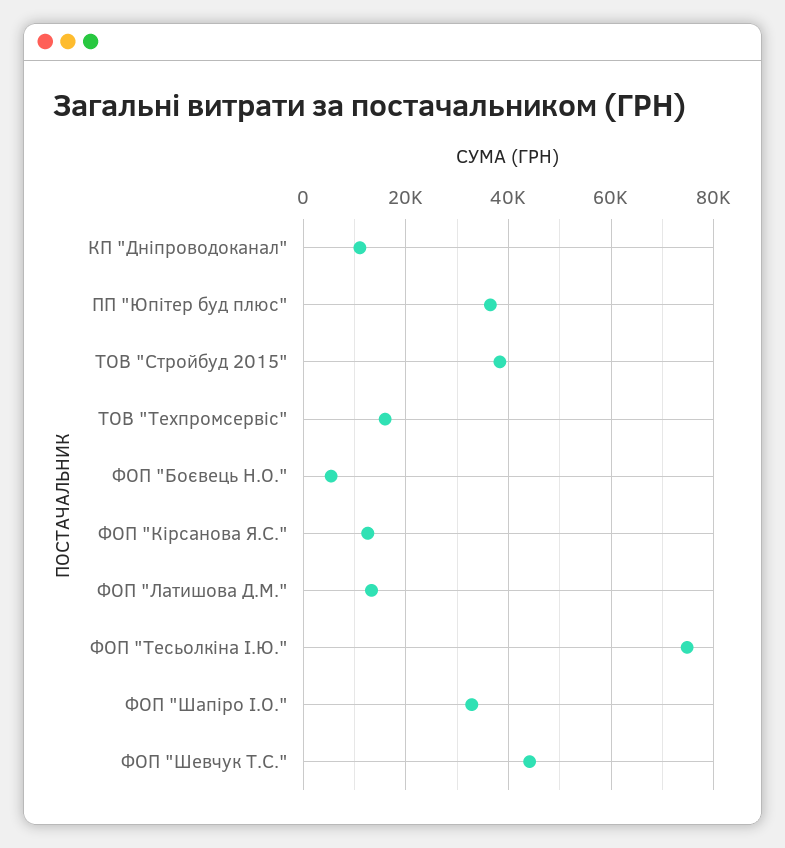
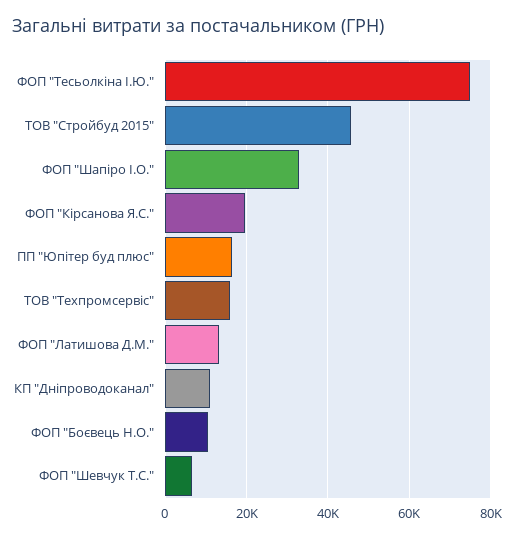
  {
    "КП \"Дніпроводоканал\"": 12000,
-   "ПП \"Юпітер буд плюс\"": 36000,
+   "ПП \"Юпітер буд плюс\"": 16000,
-   "ТОВ \"Стройбуд 2015\"": 38000,
+   "ТОВ \"Стройбуд 2015\"": 46000,
    "ТОВ \"Техпромсервіс\"": 16000,
-   "ФОП \"Боєвець Н.О.\"": 6000,
+   "ФОП \"Боєвець Н.О.\"": 10000,
-   "ФОП \"Кірсанова Я.С.\"": 12000,
+   "ФОП \"Кірсанова Я.С.\"": 20000,
    "ФОП \"Латишова Д.М.\"": 14000,
    "ФОП \"Тесьолкіна І.Ю.\"": 74000,
    "ФОП \"Шапіро І.О.\"": 32000,
-   "ФОП \"Шевчук Т.С.\"": 44000
+   "ФОП \"Шевчук Т.С.\"": 6000
  }

